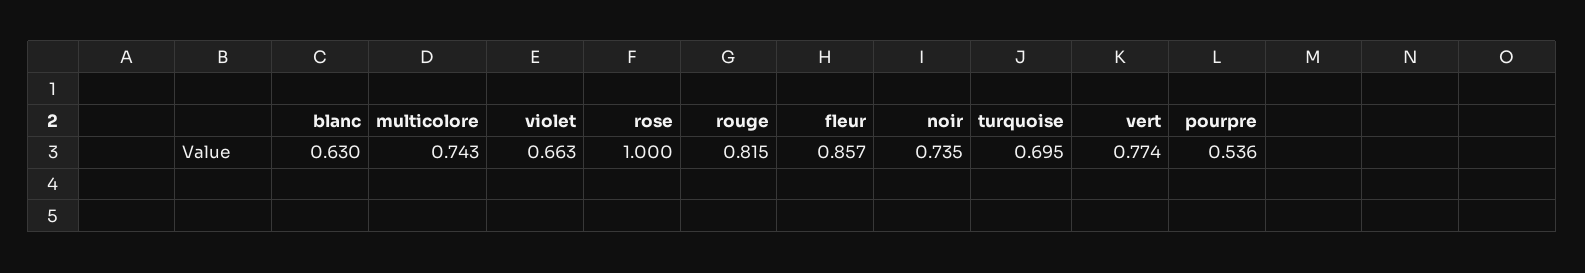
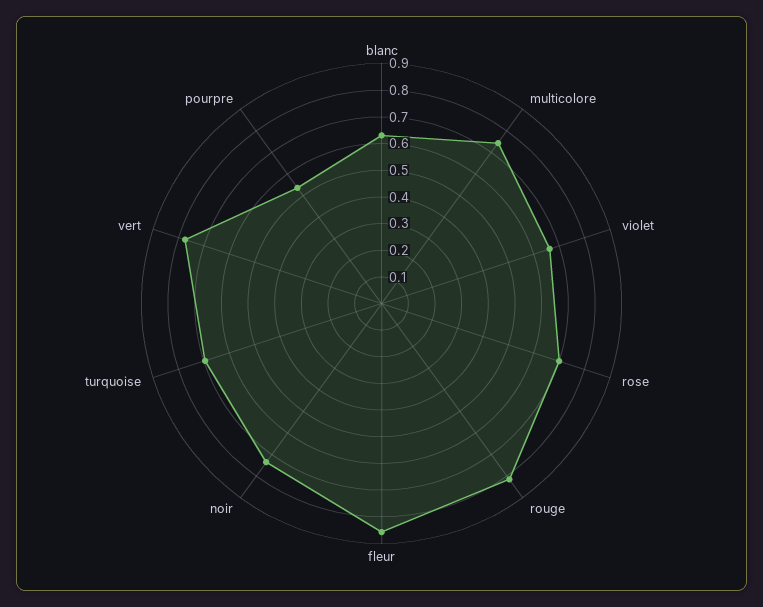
  {
    "blanc": 0.63,
    "multicolore": 0.743,
    "violet": 0.663,
-   "rose": 1,
+   "rose": 0.7,
    "rouge": 0.815,
    "fleur": 0.857,
    "noir": 0.735,
    "turquoise": 0.695,
    "vert": 0.774,
    "pourpre": 0.536
  }

